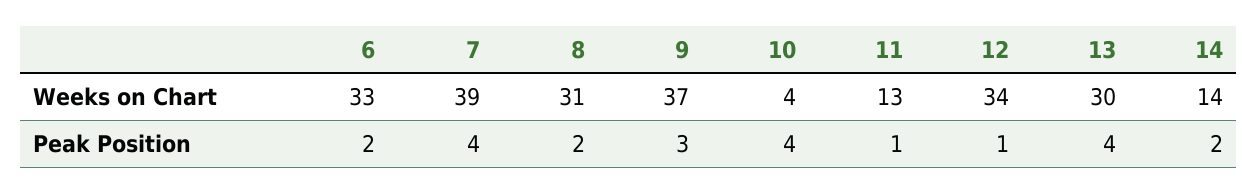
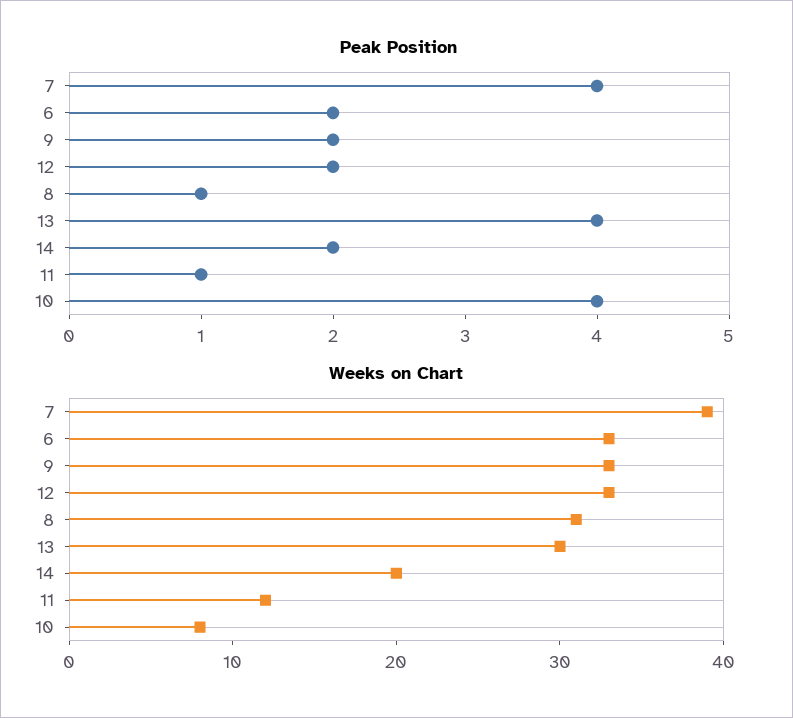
  {
    "Weeks on Chart": {
      "6": 33,
      "7": 39,
      "8": 31,
-     "9": 37,
+     "9": 33,
-     "10": 4,
+     "10": 8,
-     "11": 13,
+     "11": 12,
-     "12": 34,
+     "12": 33,
      "13": 30,
-     "14": 14
+     "14": 20
    },
    "Peak Position": {
      "6": 2,
      "7": 4,
-     "8": 2,
+     "8": 1,
-     "9": 3,
+     "9": 2,
      "10": 4,
      "11": 1,
-     "12": 1,
+     "12": 2,
      "13": 4,
      "14": 2
    }
  }

